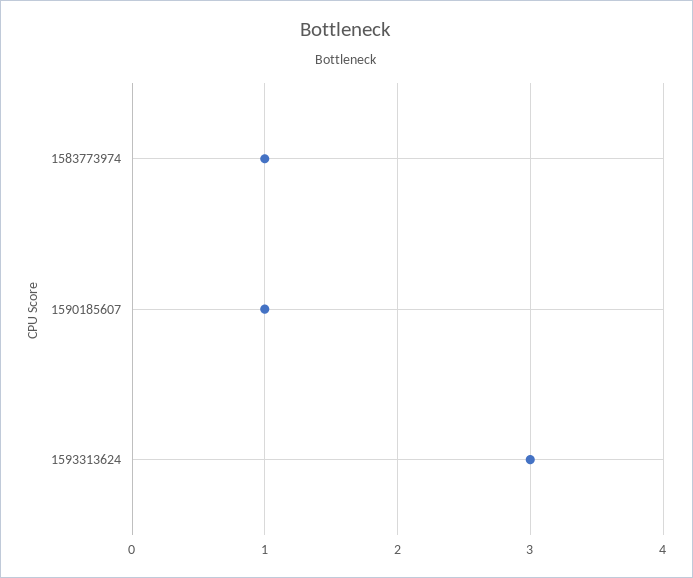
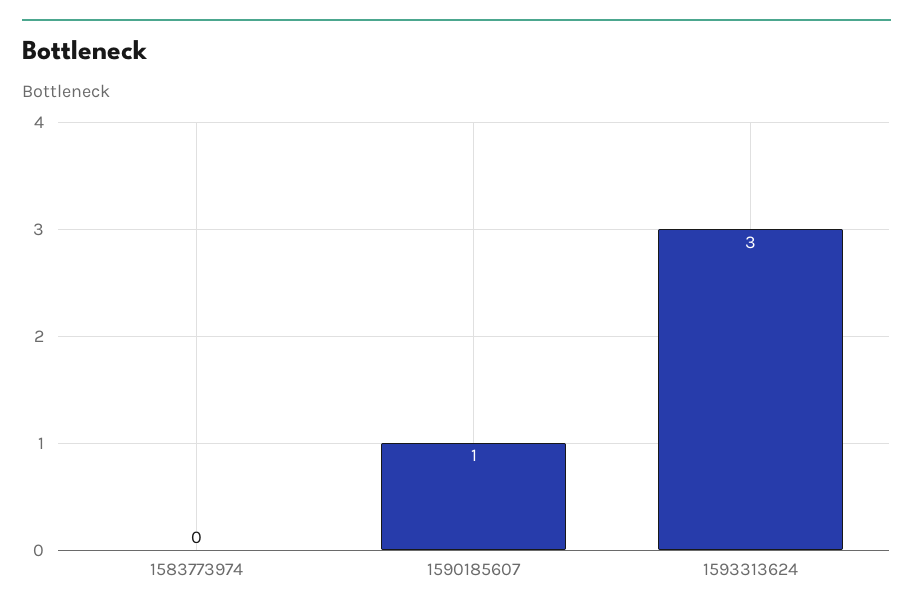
  {
-   "1583773974": 1,
+   "1583773974": 0,
    "1590185607": 1,
    "1593313624": 3
  }

